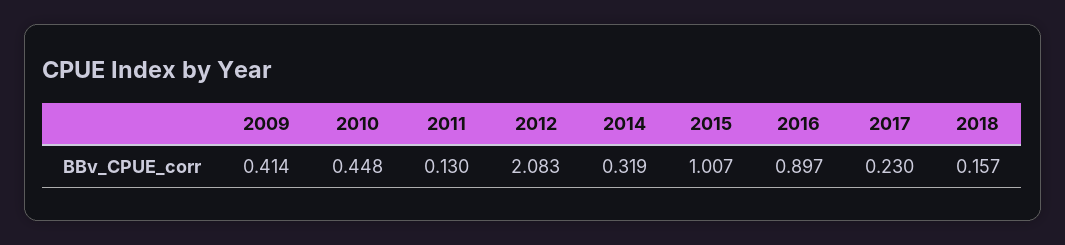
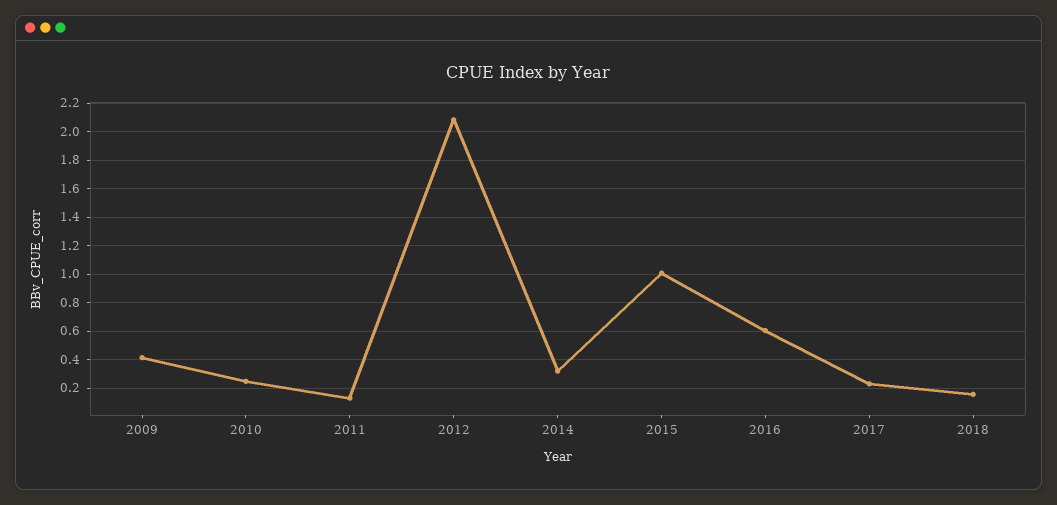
  {
    "2009": 0.414,
-   "2010": 0.448,
+   "2010": 0.25,
    "2011": 0.13,
    "2012": 2.083,
    "2014": 0.319,
    "2015": 1.007,
-   "2016": 0.897,
+   "2016": 0.6,
    "2017": 0.23,
    "2018": 0.157
  }

